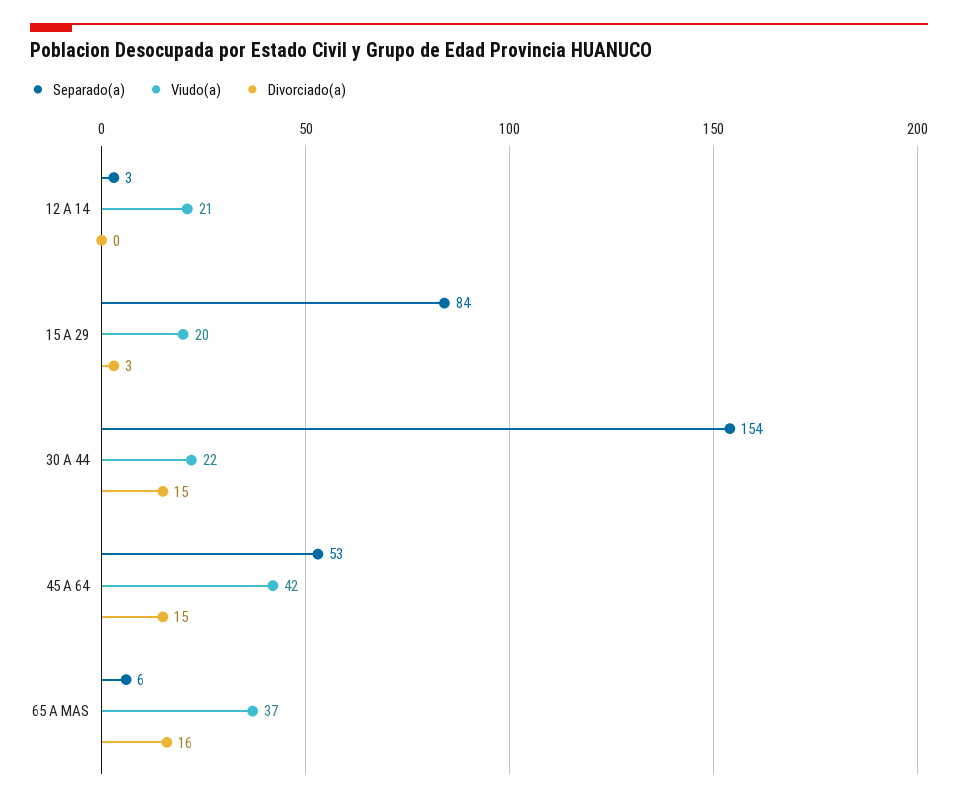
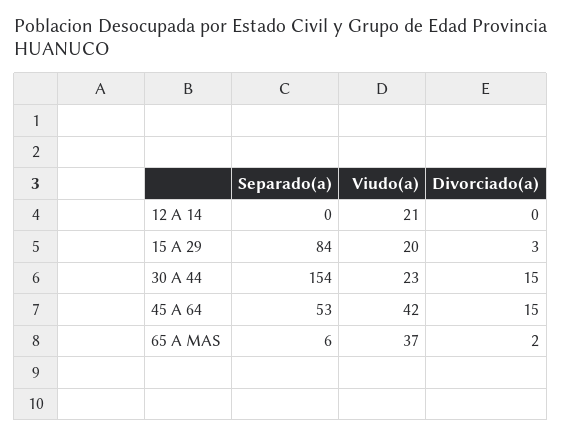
  {
    "Separado(a)": {
-     "12 A 14": 3,
+     "12 A 14": 0,
      "15 A 29": 84,
      "30 A 44": 154,
      "45 A 64": 53,
      "65 A MAS": 6
    },
    "Viudo(a)": {
      "12 A 14": 21,
      "15 A 29": 20,
-     "30 A 44": 22,
+     "30 A 44": 23,
      "45 A 64": 42,
      "65 A MAS": 37
    },
    "Divorciado(a)": {
      "12 A 14": 0,
      "15 A 29": 3,
      "30 A 44": 15,
      "45 A 64": 15,
-     "65 A MAS": 16
+     "65 A MAS": 2
    }
  }

